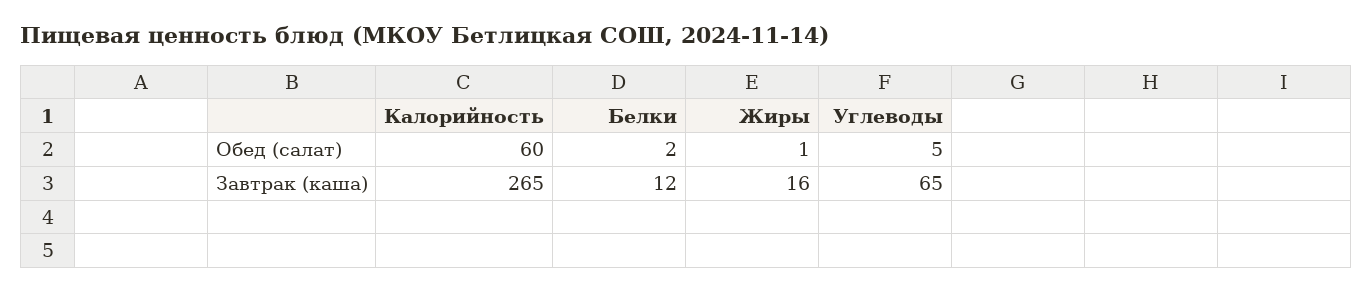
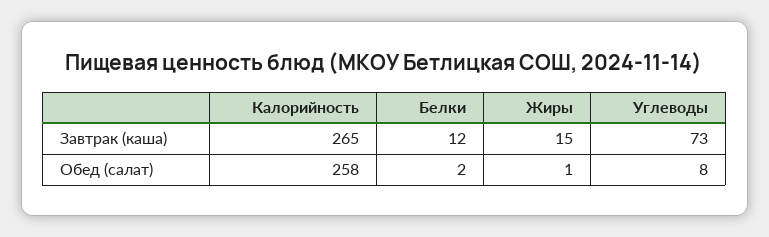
  {
    "Калорийность": {
-     "Обед (салат)": 60,
+     "Обед (салат)": 258,
      "Завтрак (каша)": 265
    },
    "Белки": {
      "Обед (салат)": 2,
      "Завтрак (каша)": 12
    },
    "Жиры": {
      "Обед (салат)": 1,
-     "Завтрак (каша)": 16
+     "Завтрак (каша)": 15
    },
    "Углеводы": {
-     "Обед (салат)": 5,
+     "Обед (салат)": 8,
-     "Завтрак (каша)": 65
+     "Завтрак (каша)": 73
    }
  }

